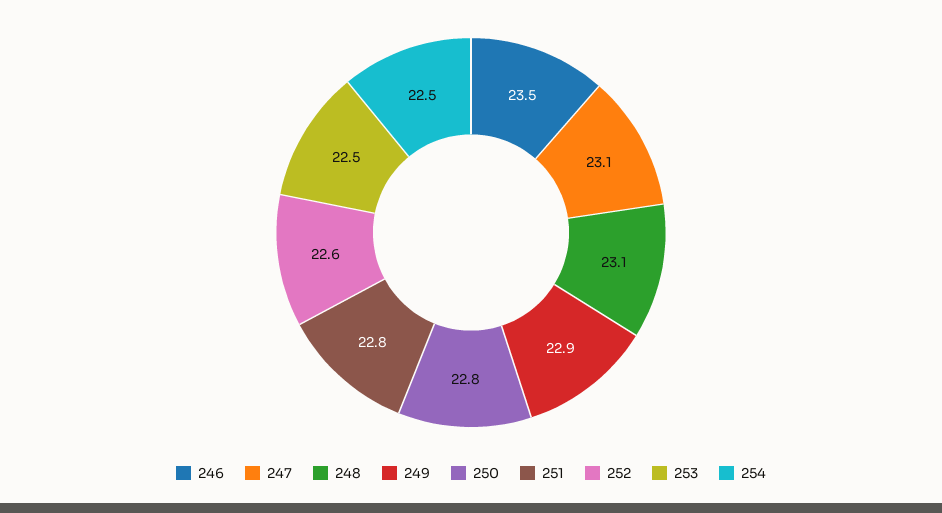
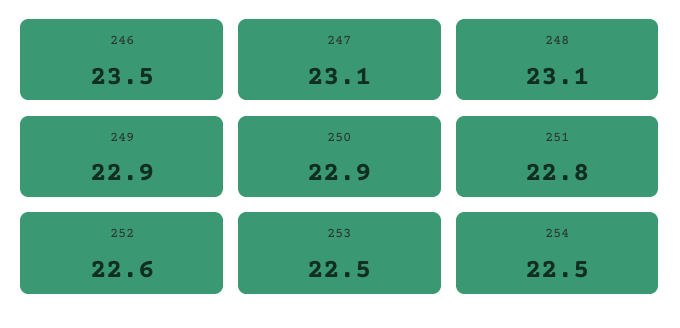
  {
    "246": 23.5,
    "247": 23.1,
    "248": 23.1,
    "249": 22.9,
-   "250": 22.8,
+   "250": 22.9,
    "251": 22.8,
    "252": 22.6,
    "253": 22.5,
    "254": 22.5
  }

